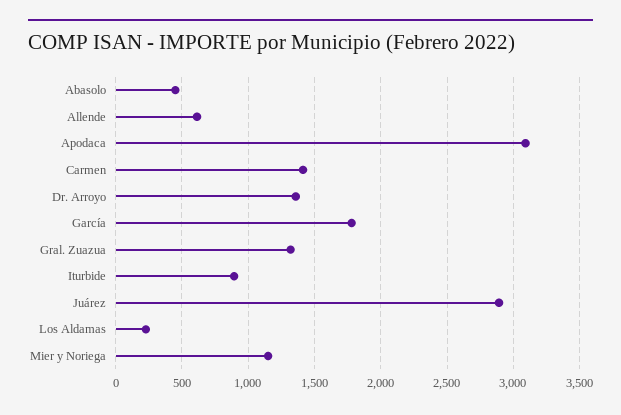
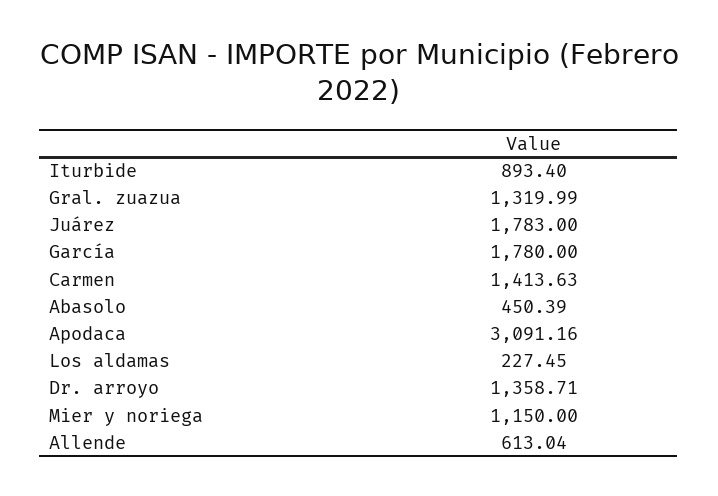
  {
    "Abasolo": 450.39,
    "Allende": 613.04,
    "Apodaca": 3091.16,
    "Carmen": 1413.63,
    "Dr. Arroyo": 1358.71,
    "García": 1780,
    "Gral. Zuazua": 1319.99,
    "Iturbide": 893.4,
-   "Juárez": 2900,
+   "Juárez": 1783,
    "Los Aldamas": 227.45,
    "Mier y Noriega": 1150
  }

